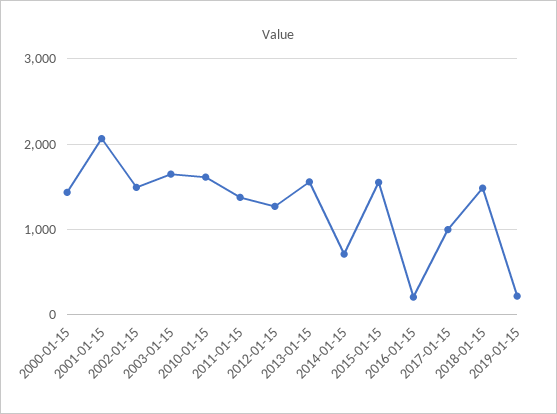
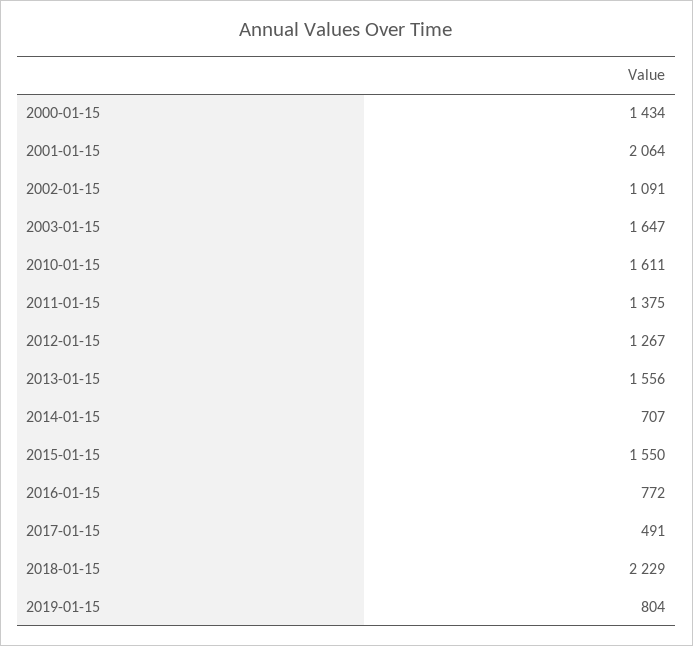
  {
    "2000-01-15": 1434,
    "2001-01-15": 2064,
-   "2002-01-15": 1500,
+   "2002-01-15": 1091,
    "2003-01-15": 1647,
    "2010-01-15": 1611,
    "2011-01-15": 1375,
    "2012-01-15": 1267,
    "2013-01-15": 1556,
    "2014-01-15": 707,
    "2015-01-15": 1550,
-   "2016-01-15": 200,
+   "2016-01-15": 772,
-   "2017-01-15": 1000,
+   "2017-01-15": 491,
-   "2018-01-15": 1500,
+   "2018-01-15": 2229,
-   "2019-01-15": 200
+   "2019-01-15": 804
  }

